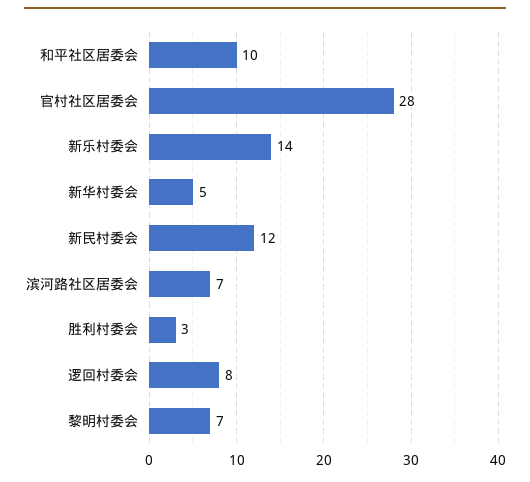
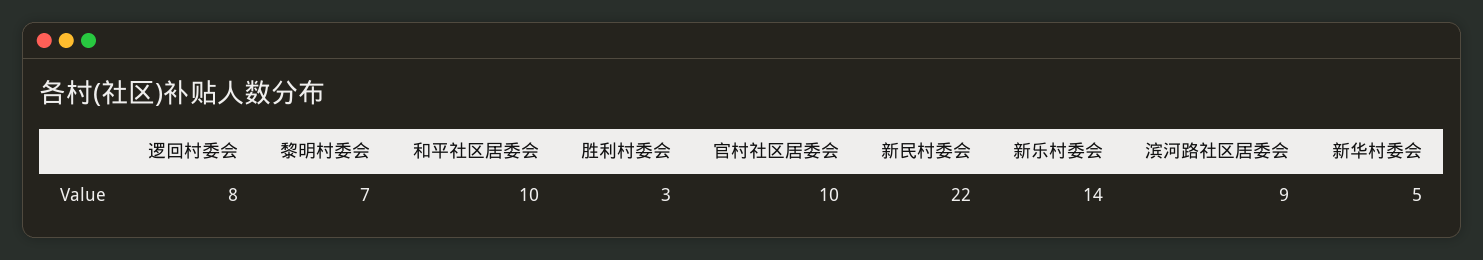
  {
    "和平社区居委会": 10,
-   "官村社区居委会": 28,
+   "官村社区居委会": 10,
    "新乐村委会": 14,
    "新华村委会": 5,
-   "新民村委会": 12,
+   "新民村委会": 22,
-   "滨河路社区居委会": 7,
+   "滨河路社区居委会": 9,
    "胜利村委会": 3,
    "逻回村委会": 8,
    "黎明村委会": 7
  }

